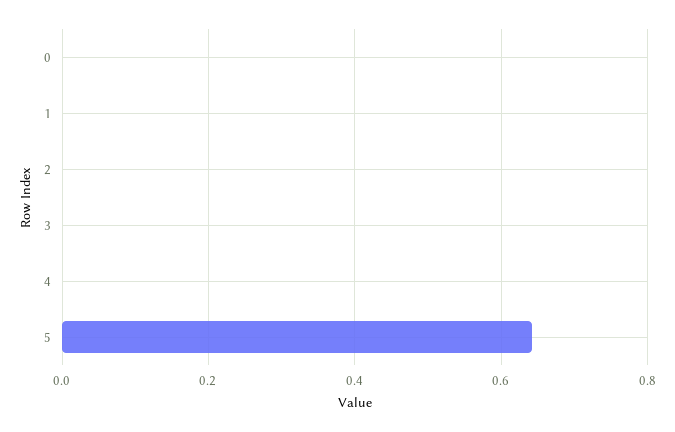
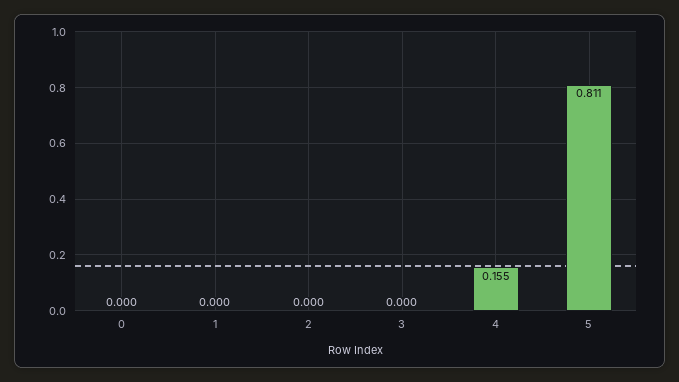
  {
    "0": 0,
    "1": 0,
    "2": 0,
    "3": 0,
-   "4": 0,
+   "4": 0.155,
-   "5": 0.64
+   "5": 0.811
  }

